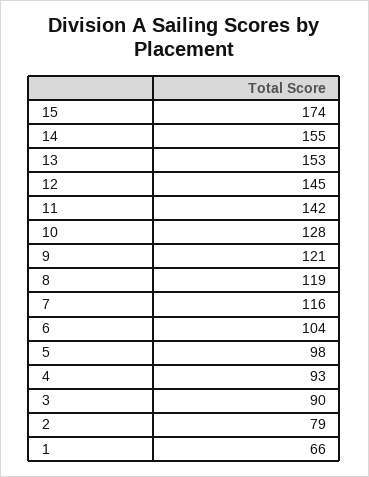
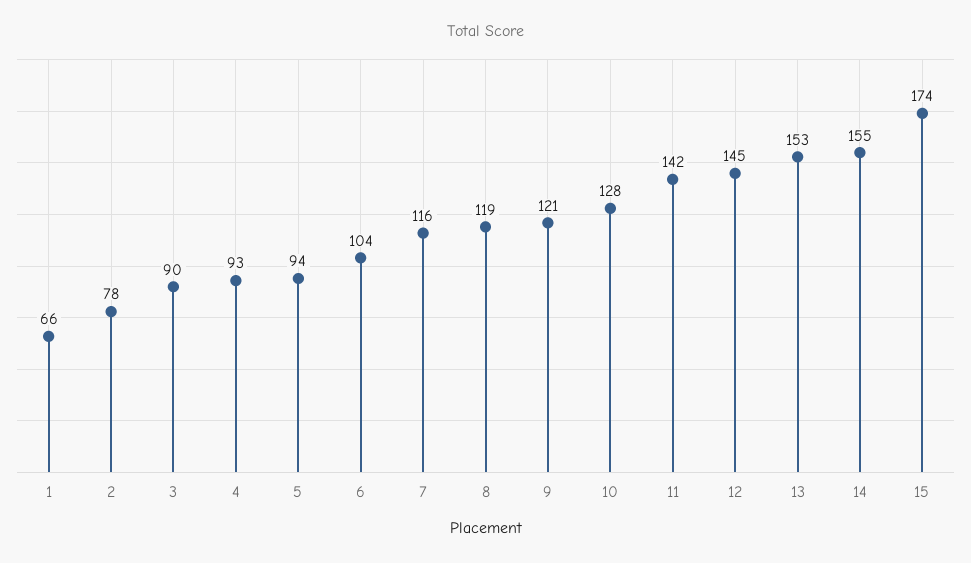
  {
    "15": 174,
    "14": 155,
    "13": 153,
    "12": 145,
    "11": 142,
    "10": 128,
    "9": 121,
    "8": 119,
    "7": 116,
    "6": 104,
-   "5": 98,
+   "5": 94,
    "4": 93,
    "3": 90,
-   "2": 79,
+   "2": 78,
    "1": 66
  }

